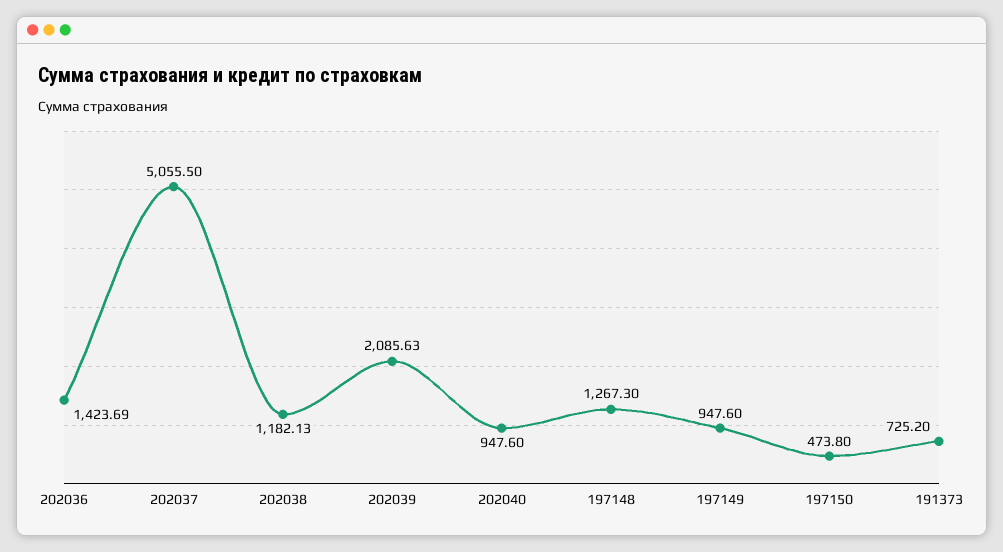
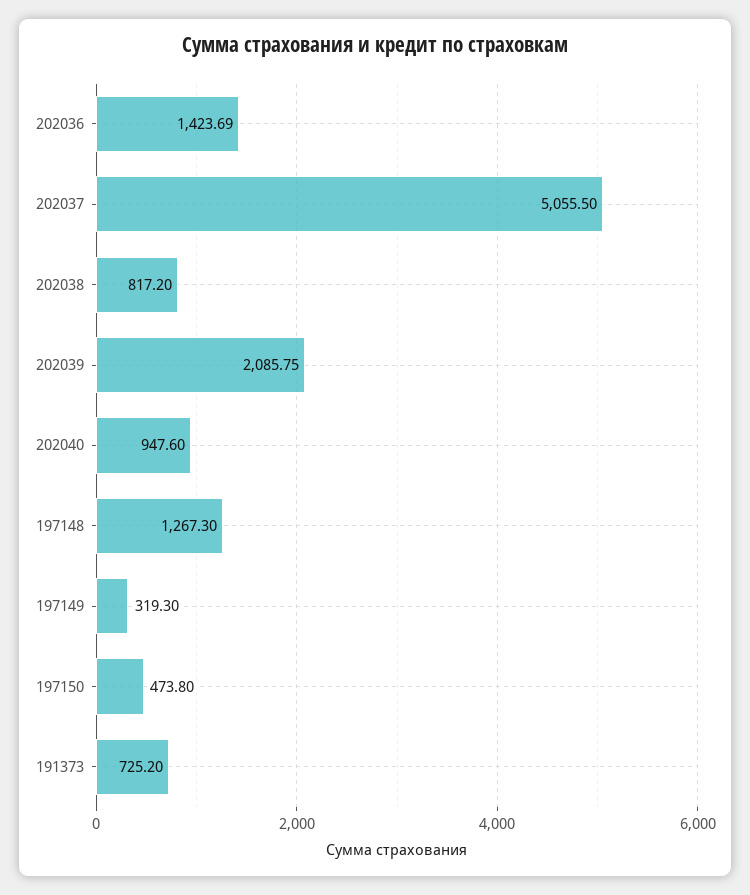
  {
    "202036": 1423.69,
    "202037": 5055.5,
-   "202038": 1182.13,
+   "202038": 817.2,
-   "202039": 2085.63,
+   "202039": 2085.75,
    "202040": 947.6,
    "197148": 1267.3,
-   "197149": 947.6,
+   "197149": 319.3,
    "197150": 473.8,
    "191373": 725.2
  }

